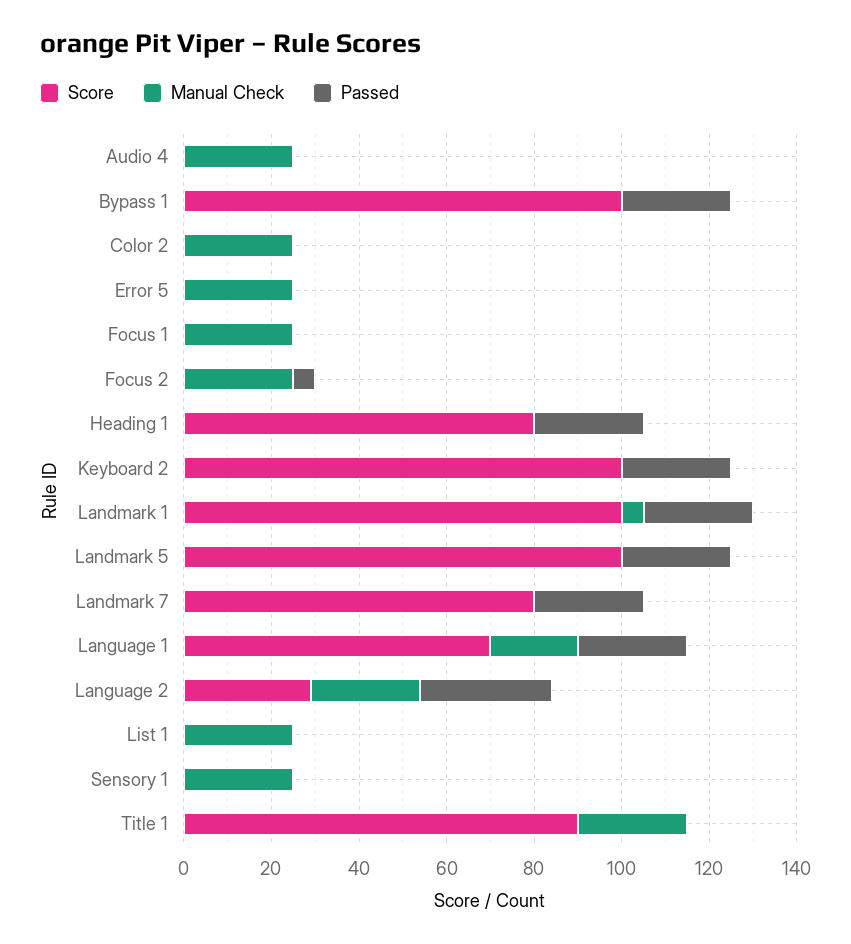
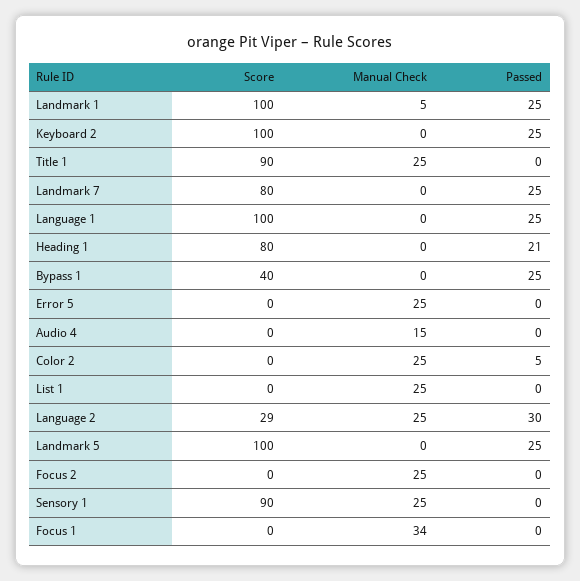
  {
    "Score": {
      "Audio 4": 0,
-     "Bypass 1": 100,
+     "Bypass 1": 40,
      "Color 2": 0,
      "Error 5": 0,
      "Focus 1": 0,
      "Focus 2": 0,
      "Heading 1": 80,
      "Keyboard 2": 100,
      "Landmark 1": 100,
      "Landmark 5": 100,
      "Landmark 7": 80,
-     "Language 1": 70,
+     "Language 1": 100,
      "Language 2": 29,
      "List 1": 0,
-     "Sensory 1": 0,
+     "Sensory 1": 90,
      "Title 1": 90
    },
    "Manual Check": {
-     "Audio 4": 25,
+     "Audio 4": 15,
      "Bypass 1": 0,
      "Color 2": 25,
      "Error 5": 25,
-     "Focus 1": 25,
+     "Focus 1": 34,
      "Focus 2": 25,
      "Heading 1": 0,
      "Keyboard 2": 0,
      "Landmark 1": 5,
      "Landmark 5": 0,
      "Landmark 7": 0,
-     "Language 1": 20,
+     "Language 1": 0,
      "Language 2": 25,
      "List 1": 25,
      "Sensory 1": 25,
      "Title 1": 25
    },
    "Passed": {
      "Audio 4": 0,
      "Bypass 1": 25,
-     "Color 2": 0,
+     "Color 2": 5,
      "Error 5": 0,
      "Focus 1": 0,
-     "Focus 2": 5,
+     "Focus 2": 0,
-     "Heading 1": 25,
+     "Heading 1": 21,
      "Keyboard 2": 25,
      "Landmark 1": 25,
      "Landmark 5": 25,
      "Landmark 7": 25,
      "Language 1": 25,
      "Language 2": 30,
      "List 1": 0,
      "Sensory 1": 0,
      "Title 1": 0
    }
  }

